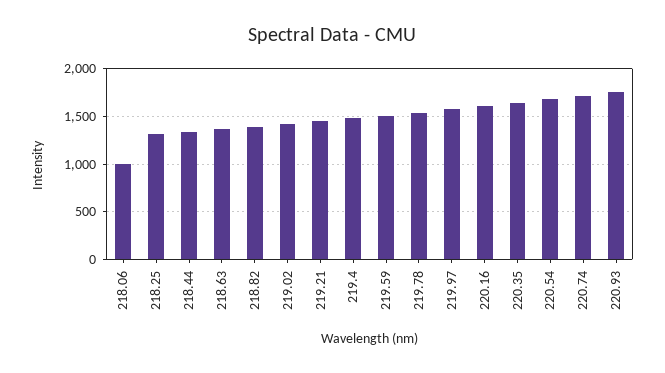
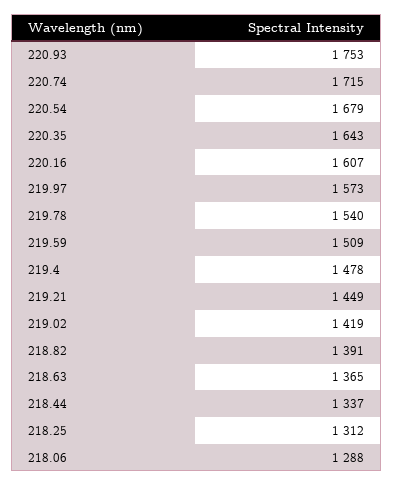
  {
-   "218.06": 1000,
+   "218.06": 1288,
    "218.25": 1312,
    "218.44": 1337,
    "218.63": 1365,
    "218.82": 1391,
    "219.02": 1419,
    "219.21": 1449,
    "219.4": 1478,
    "219.59": 1509,
    "219.78": 1540,
    "219.97": 1573,
    "220.16": 1607,
    "220.35": 1643,
    "220.54": 1679,
    "220.74": 1715,
    "220.93": 1753
  }

